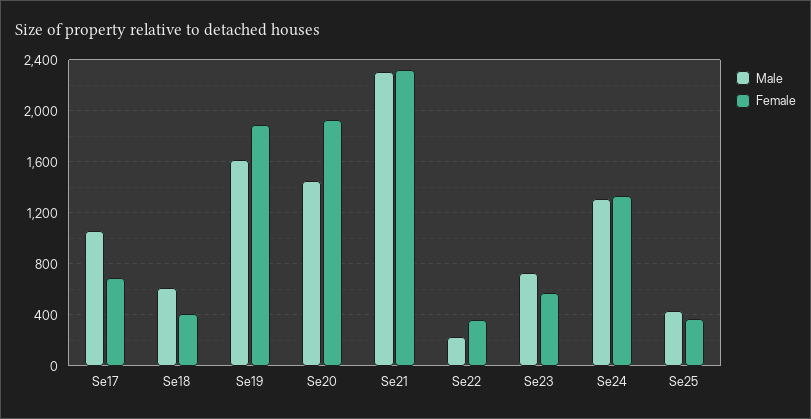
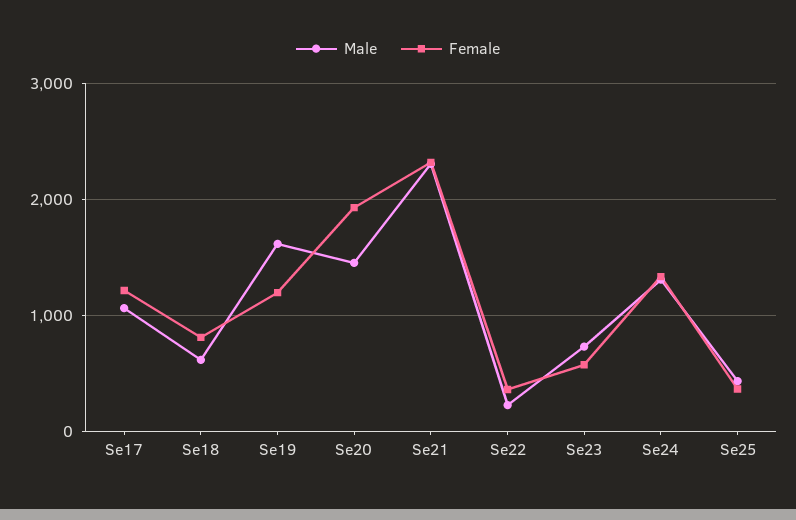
  {
    "Male": {
      "Se17": 1050,
      "Se18": 600,
      "Se19": 1600,
      "Se20": 1450,
      "Se21": 2300,
      "Se22": 250,
      "Se23": 750,
      "Se24": 1300,
      "Se25": 450
    },
    "Female": {
-     "Se17": 700,
+     "Se17": 1200,
-     "Se18": 400,
+     "Se18": 800,
-     "Se19": 1900,
+     "Se19": 1200,
      "Se20": 1950,
      "Se21": 2300,
      "Se22": 350,
      "Se23": 550,
      "Se24": 1350,
      "Se25": 350
    }
  }

